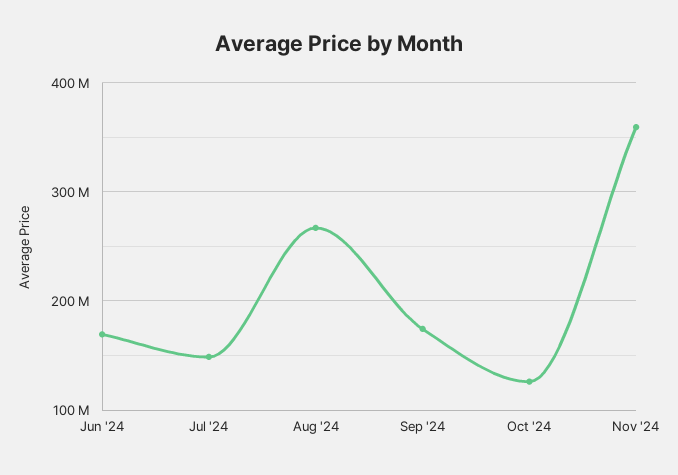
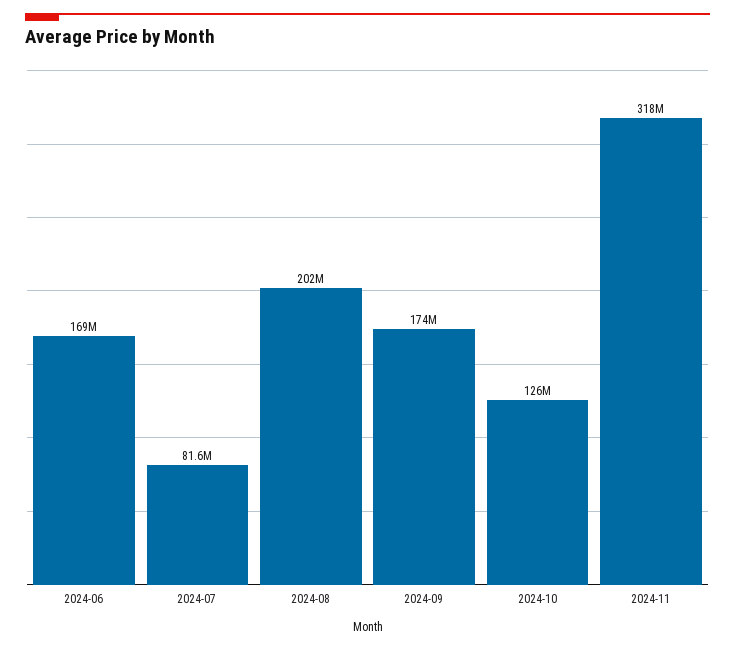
  {
    "Jun '24": 169000000,
-   "Jul '24": 150000000,
+   "Jul '24": 81600000,
-   "Aug '24": 270000000,
+   "Aug '24": 202000000,
    "Sep '24": 174000000,
    "Oct '24": 126000000,
-   "Nov '24": 360000000
+   "Nov '24": 318000000
  }

